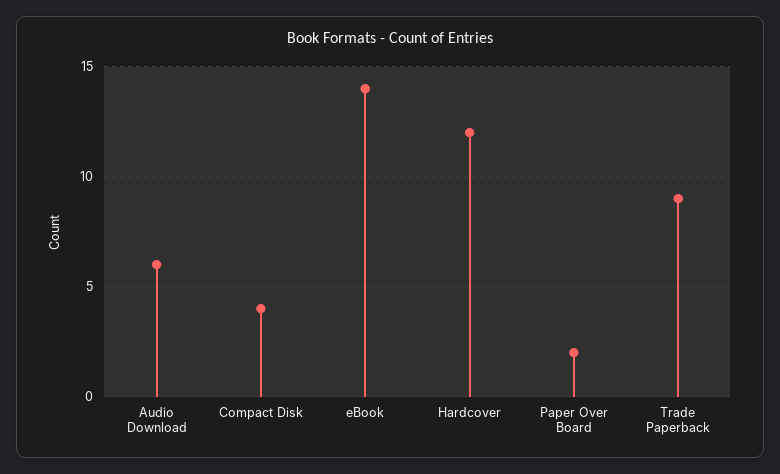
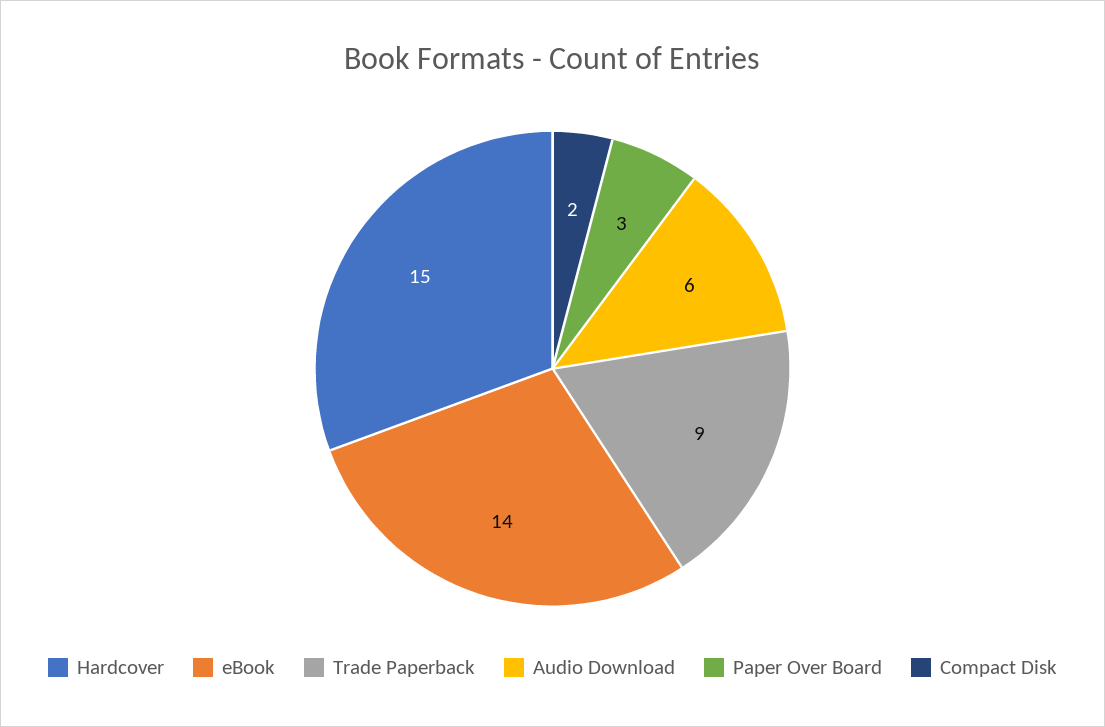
  {
    "Audio Download": 6,
-   "Compact Disk": 4,
+   "Compact Disk": 2,
    "eBook": 14,
-   "Hardcover": 12,
+   "Hardcover": 15,
-   "Paper Over Board": 2,
+   "Paper Over Board": 3,
    "Trade Paperback": 9
  }

